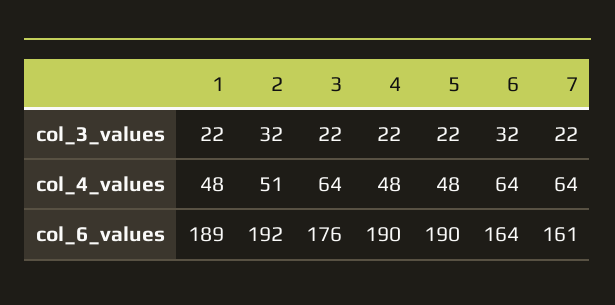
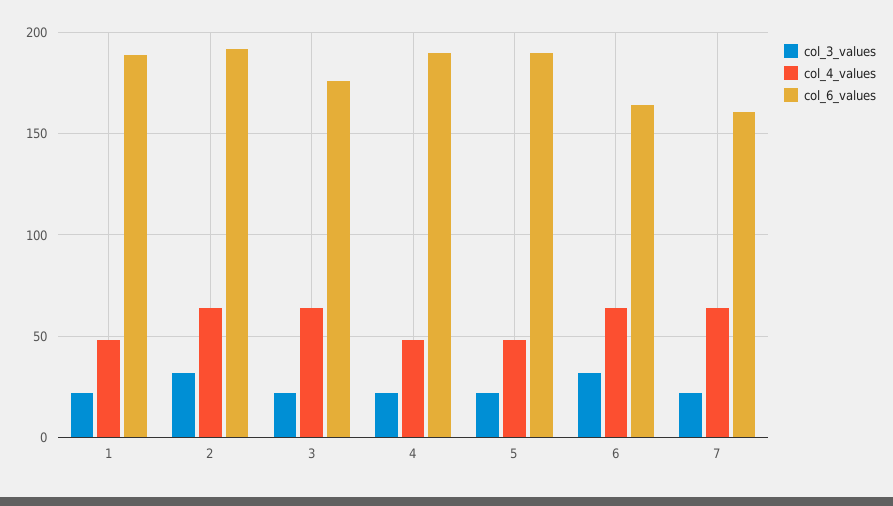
  {
    "col_3_values": {
      "1": 22,
      "2": 32,
      "3": 22,
      "4": 22,
      "5": 22,
      "6": 32,
      "7": 22
    },
    "col_4_values": {
      "1": 48,
-     "2": 51,
+     "2": 65,
      "3": 64,
      "4": 48,
      "5": 48,
      "6": 64,
      "7": 64
    },
    "col_6_values": {
      "1": 189,
      "2": 192,
      "3": 176,
      "4": 190,
      "5": 190,
      "6": 164,
      "7": 161
    }
  }

